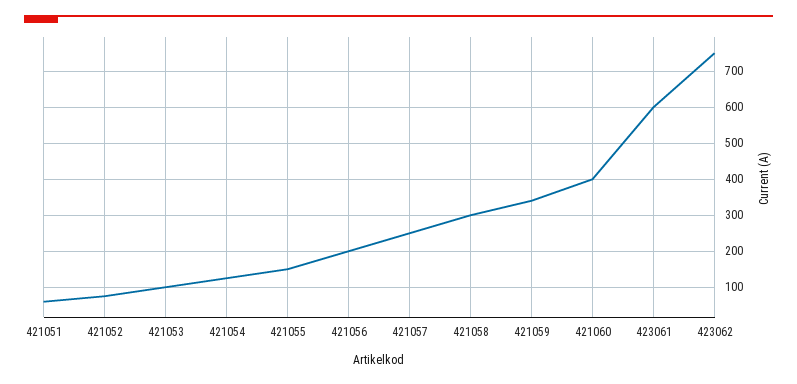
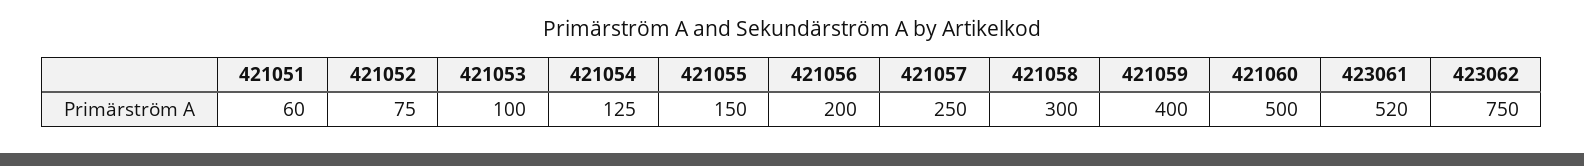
  {
    "421051": 60,
    "421052": 75,
    "421053": 100,
    "421054": 125,
    "421055": 150,
    "421056": 200,
    "421057": 250,
    "421058": 300,
-   "421059": 340,
+   "421059": 400,
-   "421060": 400,
+   "421060": 500,
-   "423061": 600,
+   "423061": 520,
    "423062": 750
  }

